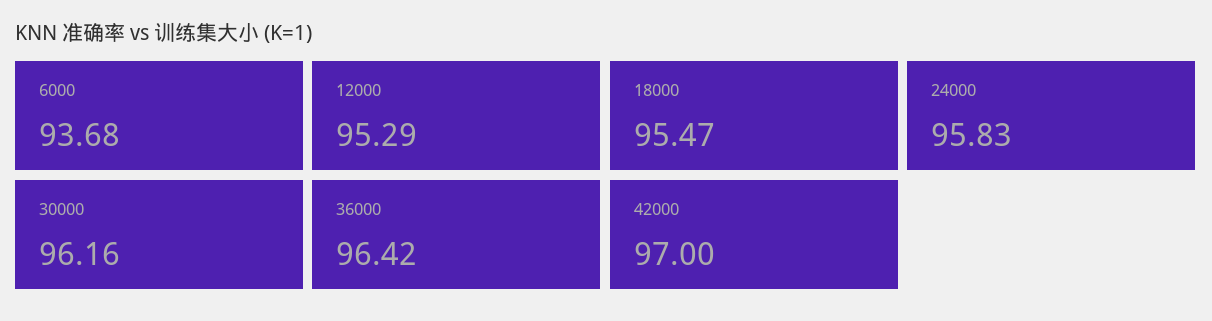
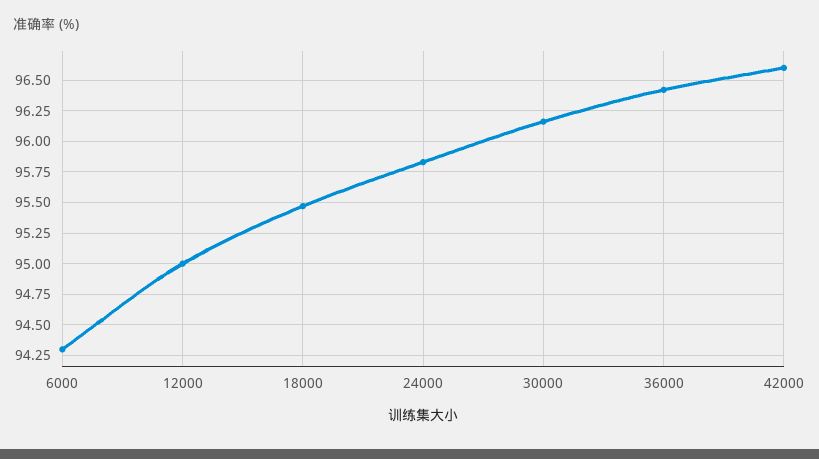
  {
-   "6000": 93.68,
+   "6000": 94.3,
-   "12000": 95.29,
+   "12000": 95,
    "18000": 95.47,
    "24000": 95.83,
    "30000": 96.16,
    "36000": 96.42,
-   "42000": 97
+   "42000": 96.6
  }

